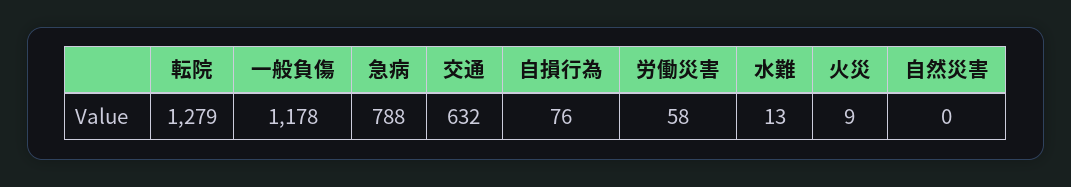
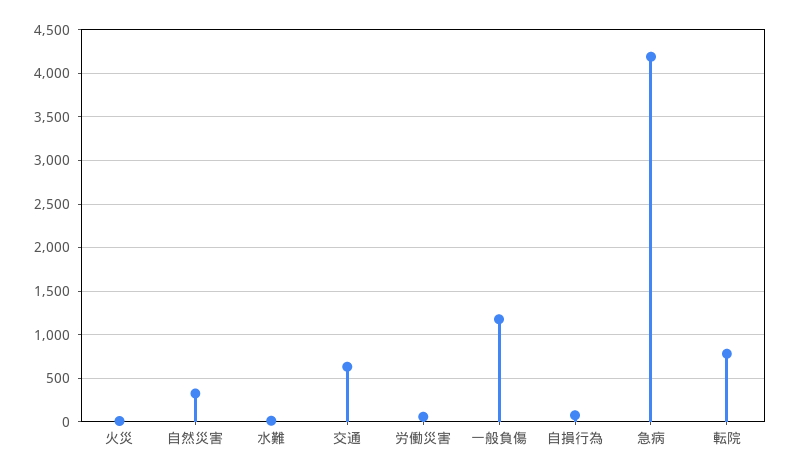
  {
-   "転院": 1279,
+   "転院": 800,
    "一般負傷": 1178,
-   "急病": 788,
+   "急病": 4200,
    "交通": 632,
    "自損行為": 76,
    "労働災害": 58,
    "水難": 13,
    "火災": 9,
-   "自然災害": 0
+   "自然災害": 300
  }

